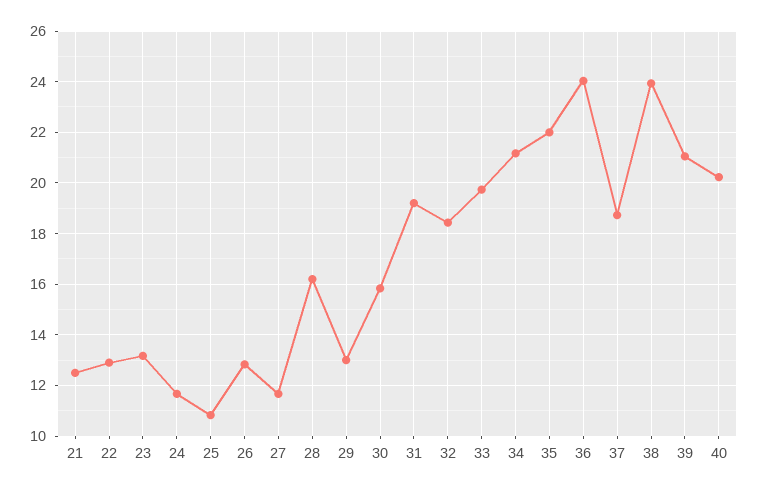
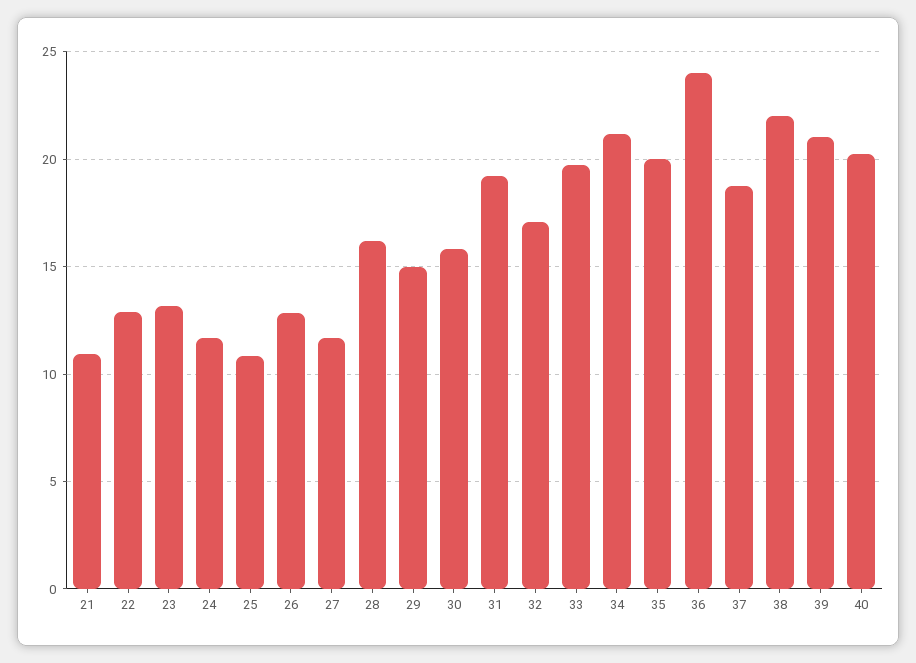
  {
-   "21": 12.5,
+   "21": 11,
    "22": 13,
    "23": 13.25,
    "24": 11.75,
    "25": 10.75,
    "26": 12.75,
    "27": 11.75,
    "28": 16.25,
-   "29": 13,
+   "29": 15,
    "30": 15.75,
    "31": 19.25,
-   "32": 18.5,
+   "32": 17,
    "33": 19.75,
    "34": 21.25,
-   "35": 22,
+   "35": 20,
    "36": 24,
    "37": 18.75,
-   "38": 24,
+   "38": 22,
    "39": 21,
    "40": 20.25
  }

